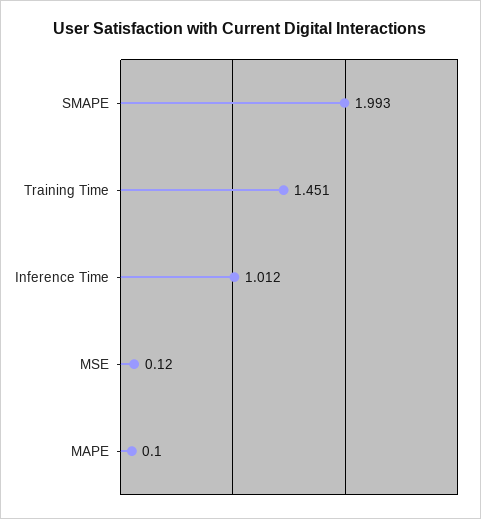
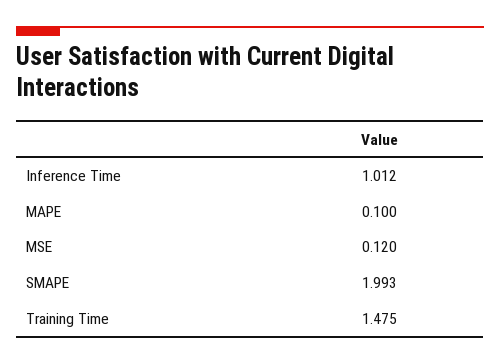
  {
    "SMAPE": 1.993,
-   "Training Time": 1.451,
+   "Training Time": 1.475,
    "Inference Time": 1.012,
    "MSE": 0.12,
    "MAPE": 0.1
  }

